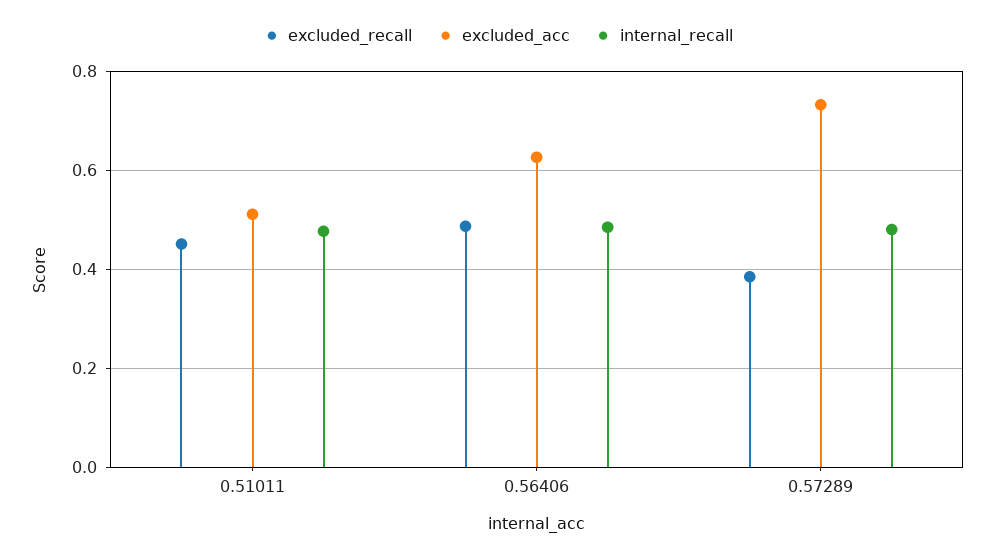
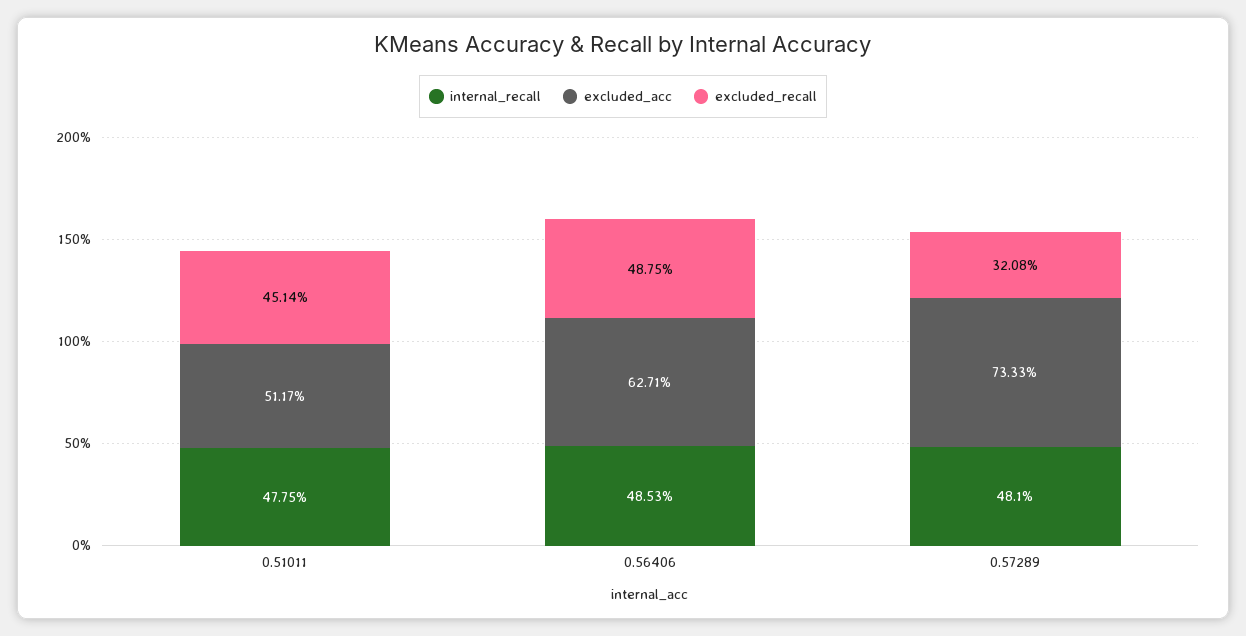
  {
    "excluded_recall": {
      "0.51011": 0.4514,
      "0.56406": 0.4875,
-     "0.57289": 0.38
+     "0.57289": 0.3208
    },
    "excluded_acc": {
      "0.51011": 0.5117,
      "0.56406": 0.6271,
      "0.57289": 0.7333
    },
    "internal_recall": {
      "0.51011": 0.4775,
      "0.56406": 0.4853,
      "0.57289": 0.481
    }
  }

